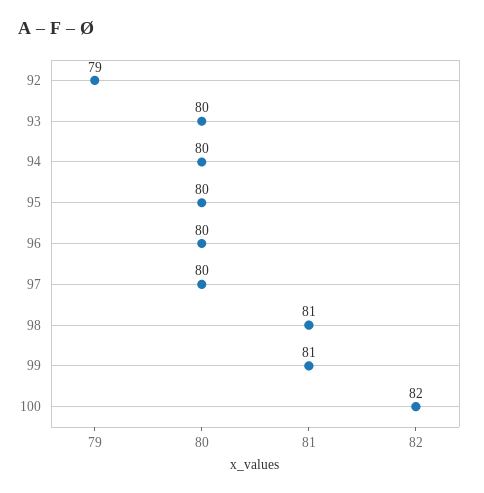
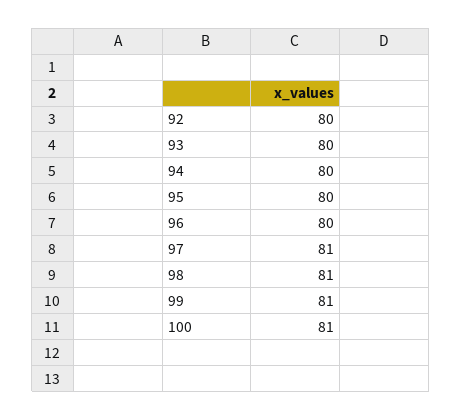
  {
-   "92": 79,
+   "92": 80,
    "93": 80,
    "94": 80,
    "95": 80,
    "96": 80,
-   "97": 80,
+   "97": 81,
    "98": 81,
    "99": 81,
-   "100": 82
+   "100": 81
  }

